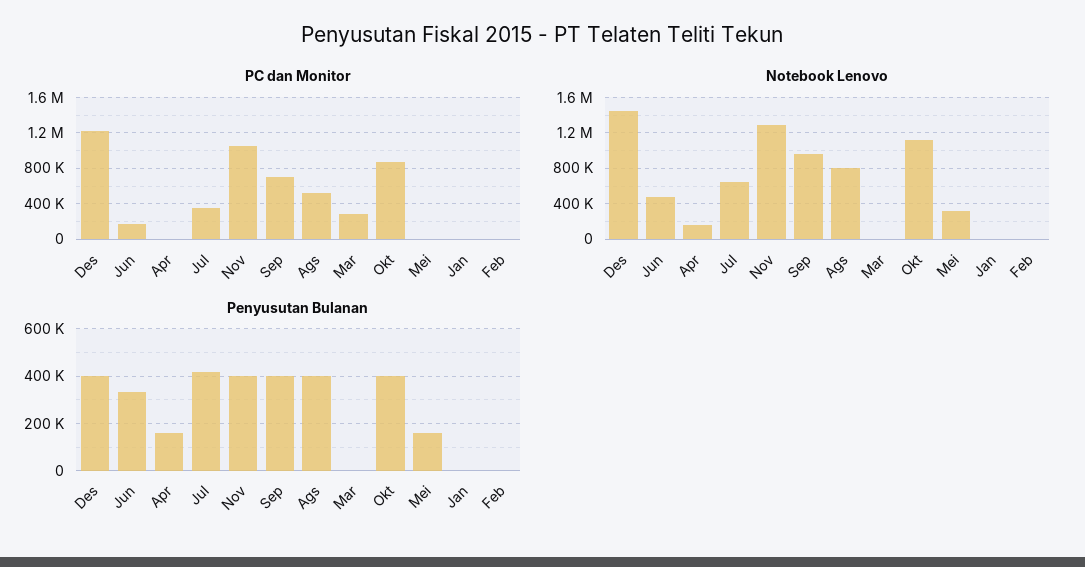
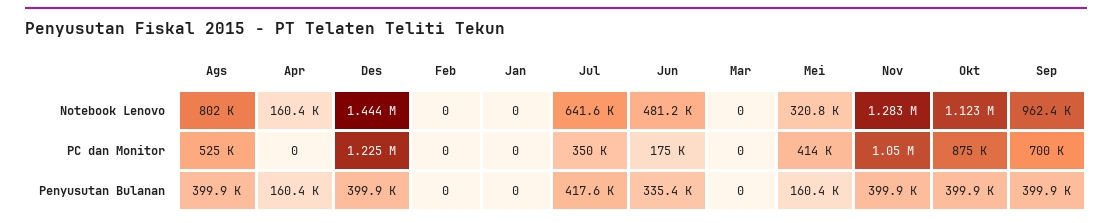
  {
    "PC dan Monitor": {
      "Des": 1225000,
      "Jun": 175000,
      "Apr": 0,
      "Jul": 350000,
      "Nov": 1050000,
      "Sep": 700000,
      "Ags": 525000,
-     "Mar": 300000,
+     "Mar": 0,
      "Okt": 875000,
-     "Mei": 0,
+     "Mei": 414000,
      "Jan": 0,
      "Feb": 0
    },
    "Notebook Lenovo": {
      "Des": 1444000,
      "Jun": 481200,
      "Apr": 160400,
      "Jul": 641600,
      "Nov": 1283000,
      "Sep": 962400,
      "Ags": 802000,
      "Mar": 0,
      "Okt": 1123000,
      "Mei": 320800,
      "Jan": 0,
      "Feb": 0
    },
    "Penyusutan Bulanan": {
      "Des": 399900,
      "Jun": 335400,
      "Apr": 160400,
      "Jul": 417600,
      "Nov": 399900,
      "Sep": 399900,
      "Ags": 399900,
      "Mar": 0,
      "Okt": 399900,
      "Mei": 160400,
      "Jan": 0,
      "Feb": 0
    }
  }

